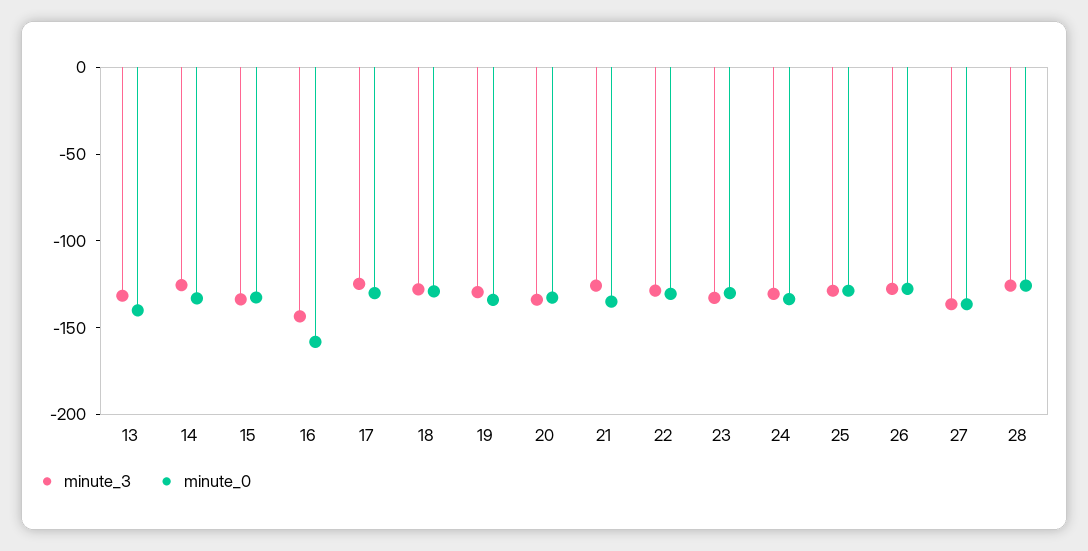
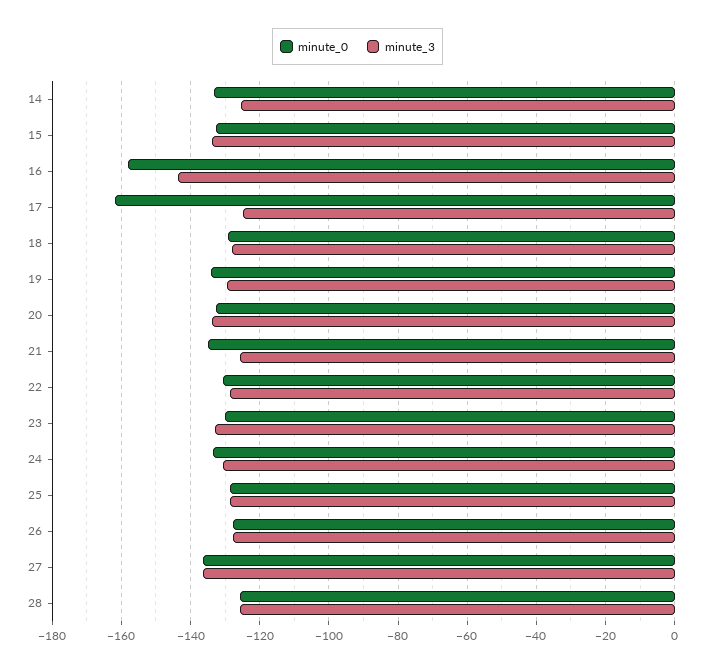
  {
    "minute_3": {
-     "13": -130,
      "14": -126,
      "15": -134,
      "16": -144,
      "17": -124,
      "18": -128,
      "19": -130,
      "20": -134,
      "21": -126,
      "22": -128,
      "23": -132,
      "24": -130,
      "25": -128,
      "26": -128,
      "27": -136,
      "28": -126
    },
    "minute_0": {
-     "13": -140,
      "14": -134,
      "15": -132,
      "16": -158,
-     "17": -130,
+     "17": -162,
      "18": -130,
      "19": -134,
      "20": -132,
      "21": -136,
      "22": -130,
      "23": -130,
      "24": -134,
      "25": -128,
      "26": -128,
      "27": -136,
      "28": -126
    }
  }

